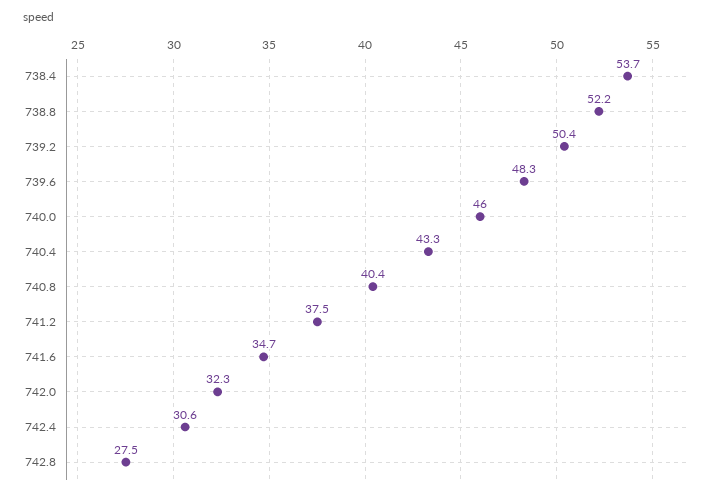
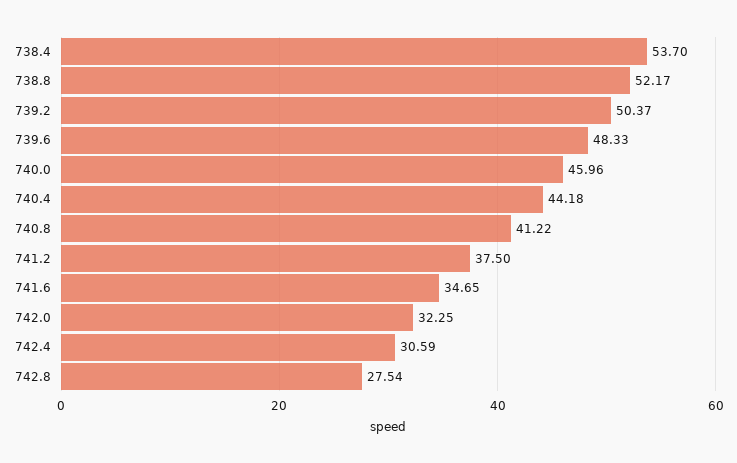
  {
    "738.4": 53.7,
    "738.8": 52.17,
    "739.2": 50.37,
    "739.6": 48.33,
    "740.0": 45.96,
-   "740.4": 43.3,
+   "740.4": 44.18,
-   "740.8": 40.4,
+   "740.8": 41.22,
    "741.2": 37.5,
    "741.6": 34.65,
    "742.0": 32.25,
    "742.4": 30.59,
    "742.8": 27.54
  }

